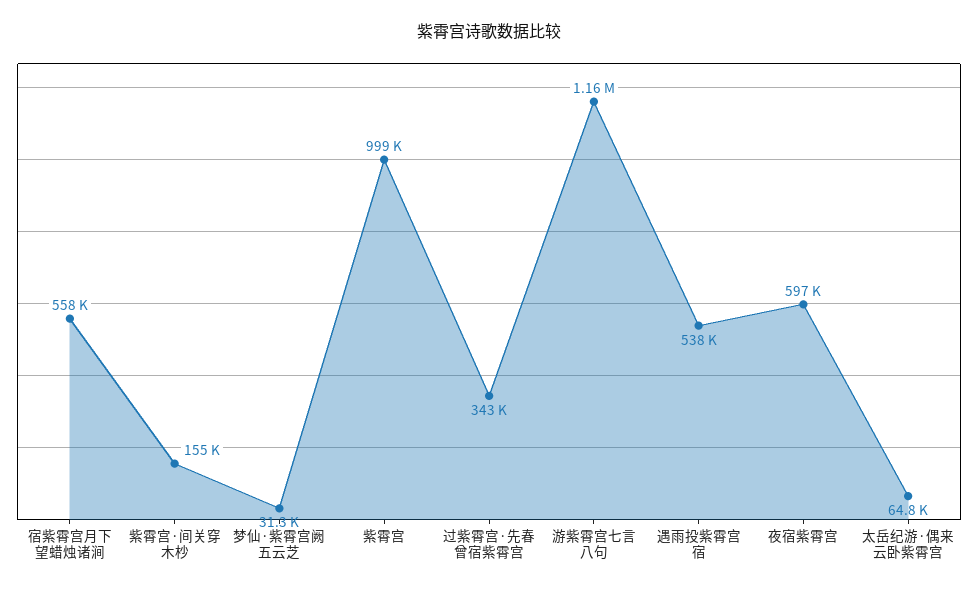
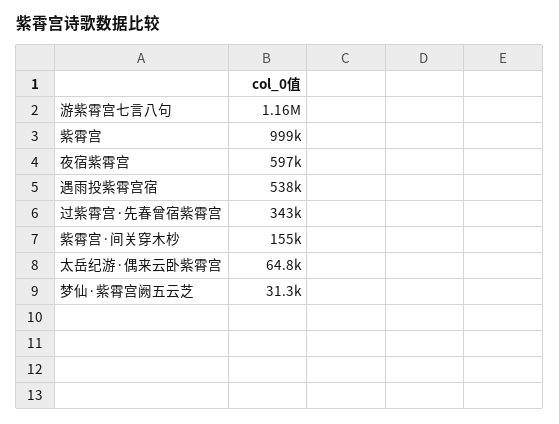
  {
-   "宿紫霄宫月下望蜡烛诸涧": 558000,
    "紫霄宫·间关穿木杪": 155000,
    "梦仙·紫霄宫阙五云芝": 31300,
    "紫霄宫": 999000,
    "过紫霄宫·先春曾宿紫霄宫": 343000,
    "游紫霄宫七言八句": 1160000,
    "遇雨投紫霄宫宿": 538000,
    "夜宿紫霄宫": 597000,
    "太岳纪游·偶来云卧紫霄宫": 64800
  }

